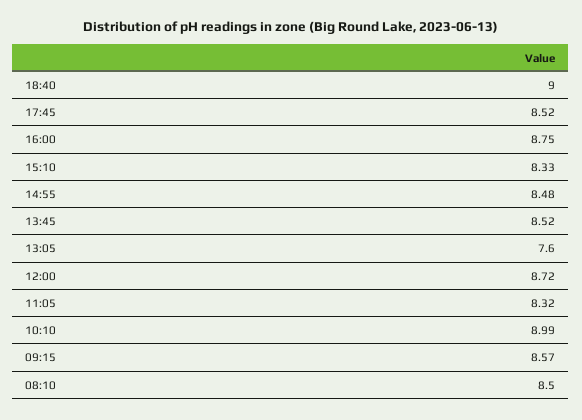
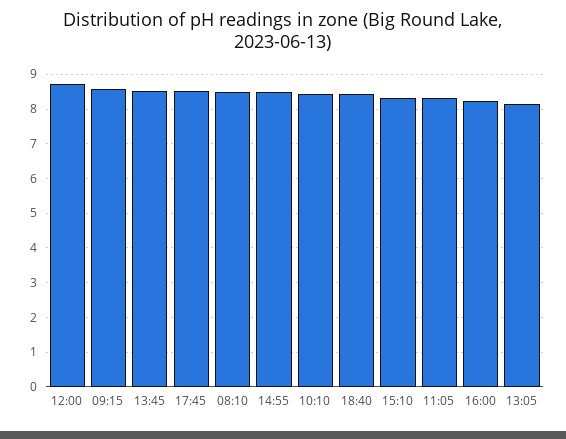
  {
-   "18:40": 9,
+   "18:40": 8.4,
    "17:45": 8.52,
-   "16:00": 8.75,
+   "16:00": 8.2,
    "15:10": 8.33,
    "14:55": 8.48,
    "13:45": 8.52,
-   "13:05": 7.6,
+   "13:05": 8.2,
    "12:00": 8.72,
    "11:05": 8.32,
-   "10:10": 8.99,
+   "10:10": 8.4,
    "09:15": 8.57,
    "08:10": 8.5
  }

